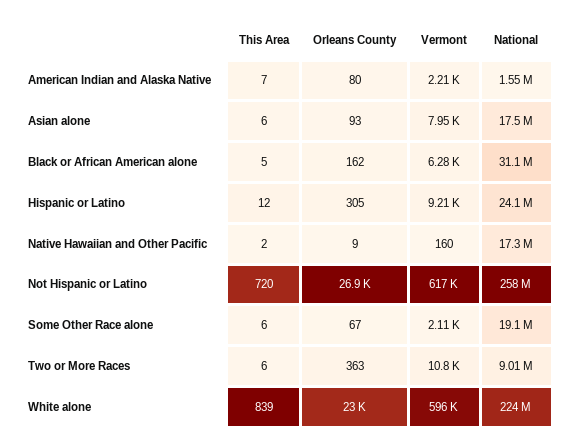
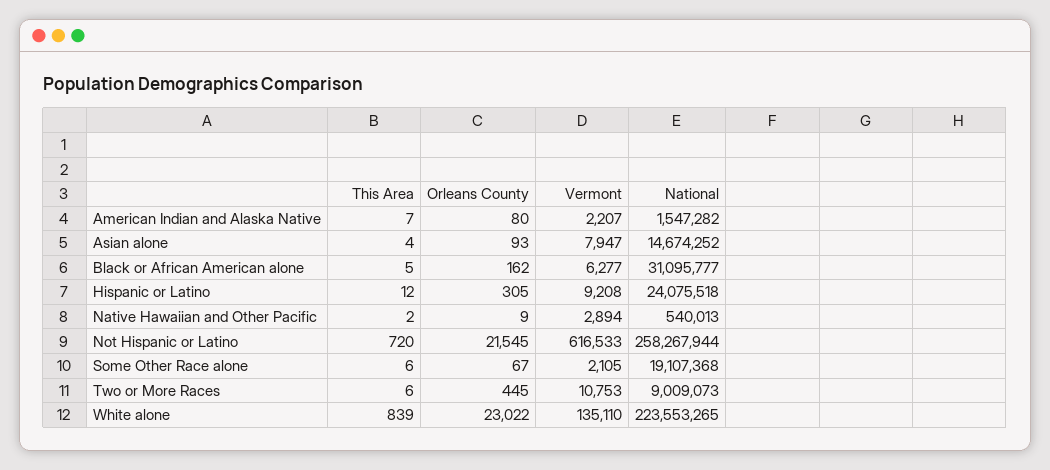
  {
    "This Area": {
      "American Indian and Alaska Native": 7,
-     "Asian alone": 6,
+     "Asian alone": 4,
      "Black or African American alone": 5,
      "Hispanic or Latino": 12,
      "Native Hawaiian and Other Pacific": 2,
      "Not Hispanic or Latino": 720,
      "Some Other Race alone": 6,
      "Two or More Races": 6,
      "White alone": 839
    },
    "Orleans County": {
      "American Indian and Alaska Native": 80,
      "Asian alone": 93,
      "Black or African American alone": 162,
      "Hispanic or Latino": 305,
      "Native Hawaiian and Other Pacific": 9,
-     "Not Hispanic or Latino": 26900,
+     "Not Hispanic or Latino": 21545,
      "Some Other Race alone": 67,
-     "Two or More Races": 363,
+     "Two or More Races": 445,
      "White alone": 23022
    },
    "Vermont": {
      "American Indian and Alaska Native": 2207,
      "Asian alone": 7947,
      "Black or African American alone": 6277,
      "Hispanic or Latino": 9208,
-     "Native Hawaiian and Other Pacific": 160,
+     "Native Hawaiian and Other Pacific": 2894,
      "Not Hispanic or Latino": 616533,
      "Some Other Race alone": 2105,
      "Two or More Races": 10753,
-     "White alone": 596000
+     "White alone": 135110
    },
    "National": {
      "American Indian and Alaska Native": 1547282,
-     "Asian alone": 17500000,
+     "Asian alone": 14674252,
      "Black or African American alone": 31095777,
      "Hispanic or Latino": 24075518,
-     "Native Hawaiian and Other Pacific": 17300000,
+     "Native Hawaiian and Other Pacific": 540013,
      "Not Hispanic or Latino": 258267944,
      "Some Other Race alone": 19107368,
      "Two or More Races": 9009073,
      "White alone": 223553265
    }
  }

